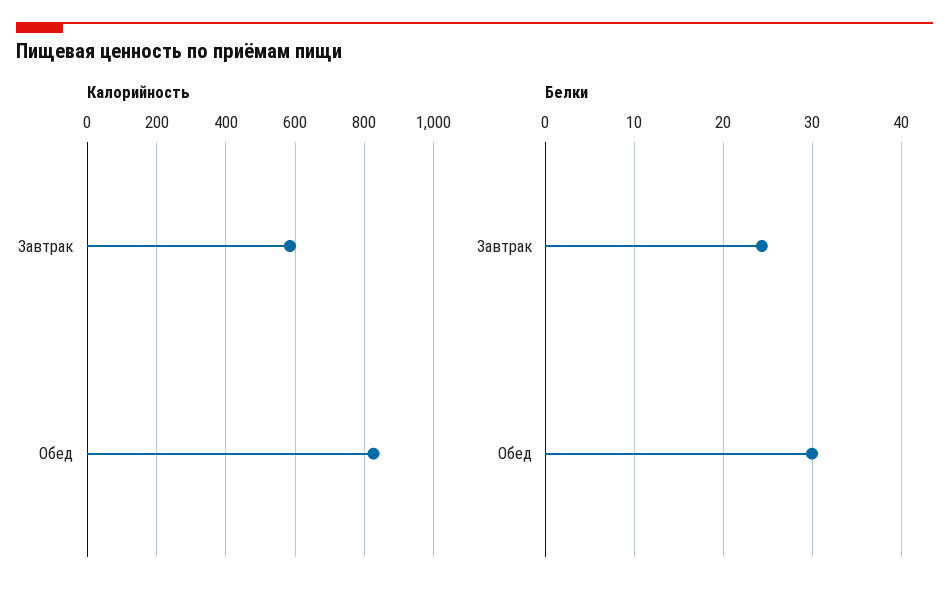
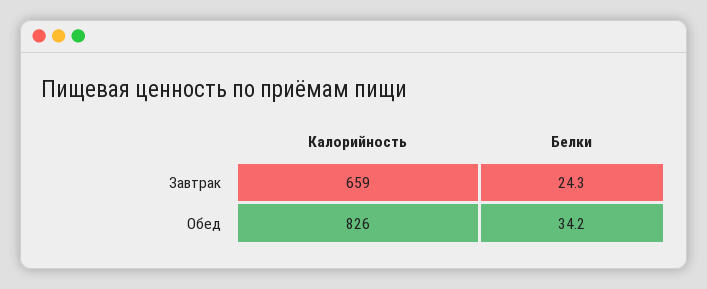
  {
    "Калорийность": {
-     "Завтрак": 580,
+     "Завтрак": 659,
      "Обед": 826
    },
    "Белки": {
      "Завтрак": 24.3,
-     "Обед": 30
+     "Обед": 34.2
    }
  }

